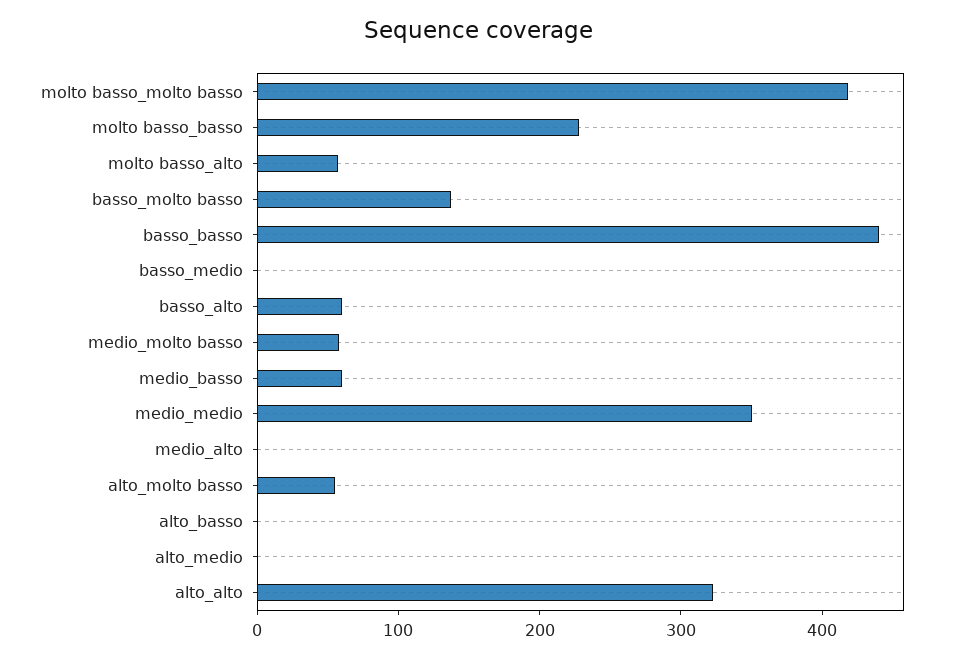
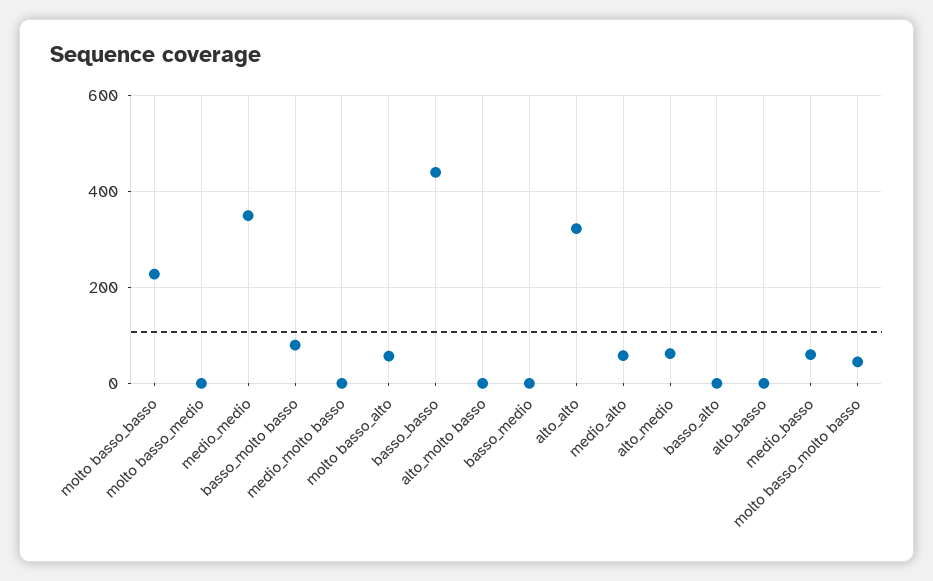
  {
-   "molto basso_molto basso": 420,
+   "molto basso_molto basso": 40,
    "molto basso_basso": 220,
    "molto basso_alto": 60,
-   "basso_molto basso": 140,
+   "basso_molto basso": 80,
    "basso_basso": 440,
    "basso_medio": 0,
-   "basso_alto": 60,
+   "basso_alto": 0,
-   "medio_molto basso": 60,
+   "medio_molto basso": 0,
    "medio_basso": 60,
    "medio_medio": 360,
-   "medio_alto": 0,
+   "medio_alto": 60,
-   "alto_molto basso": 60,
+   "alto_molto basso": 0,
    "alto_basso": 0,
-   "alto_medio": 0,
+   "alto_medio": 60,
-   "alto_alto": 320
+   "alto_alto": 320,
+   "molto basso_medio": 0
  }

